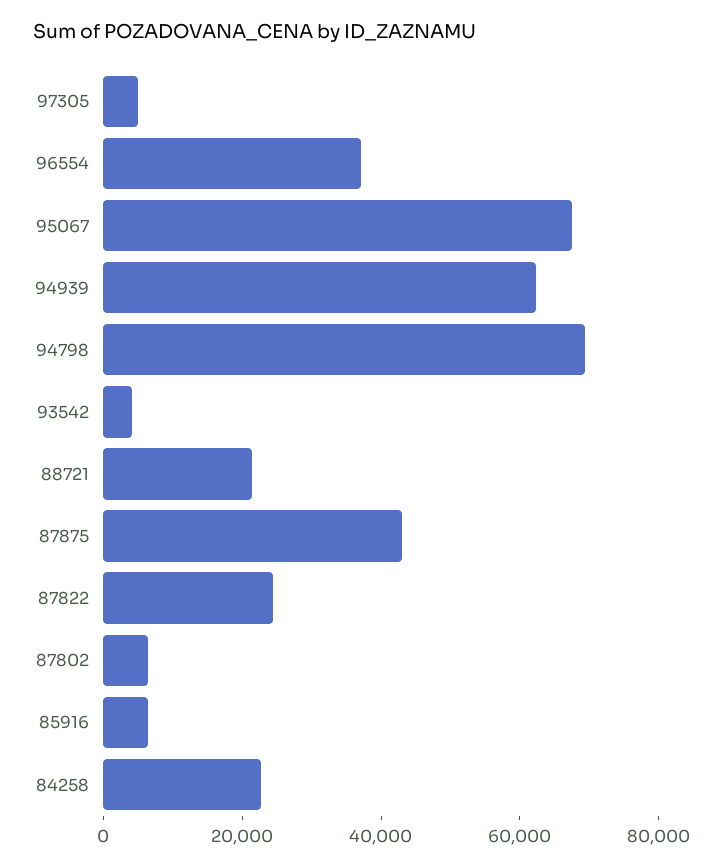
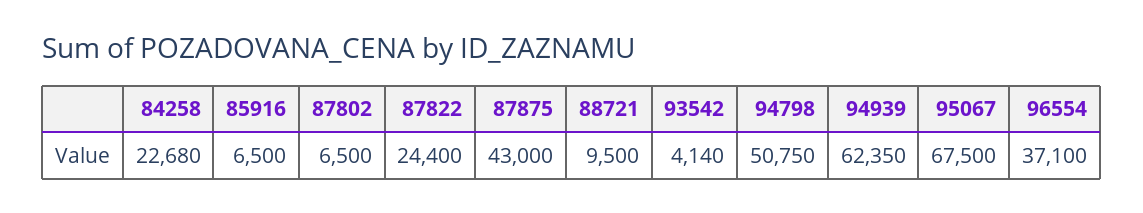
  {
-   "97305": 5000,
    "96554": 37100,
    "95067": 67500,
    "94939": 62350,
-   "94798": 70000,
+   "94798": 50750,
    "93542": 4140,
-   "88721": 20000,
+   "88721": 9500,
    "87875": 43000,
    "87822": 24400,
    "87802": 6500,
    "85916": 6500,
    "84258": 22680
  }

